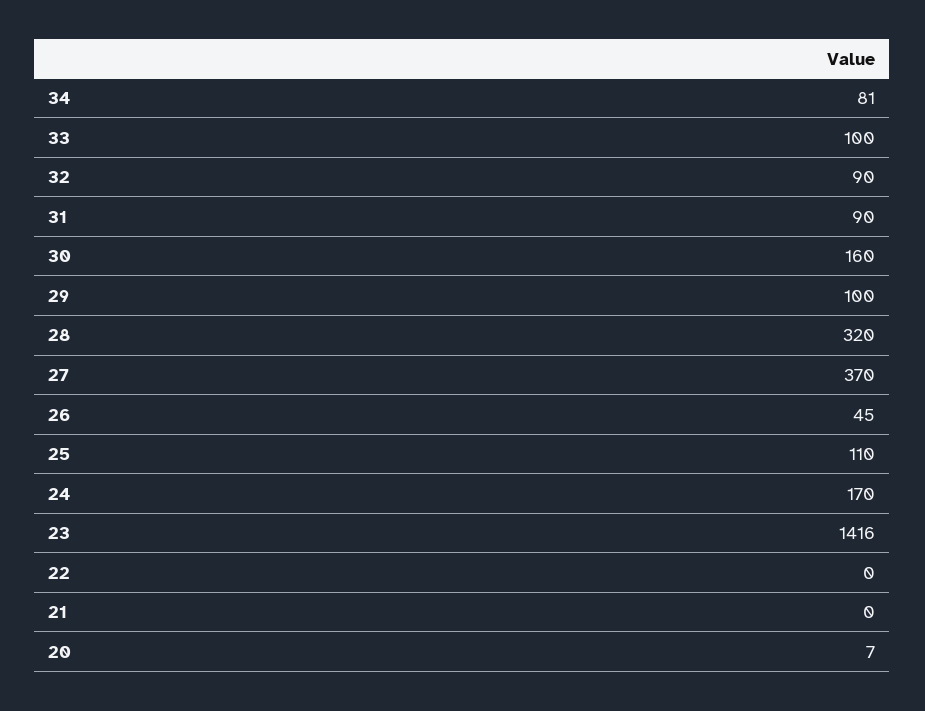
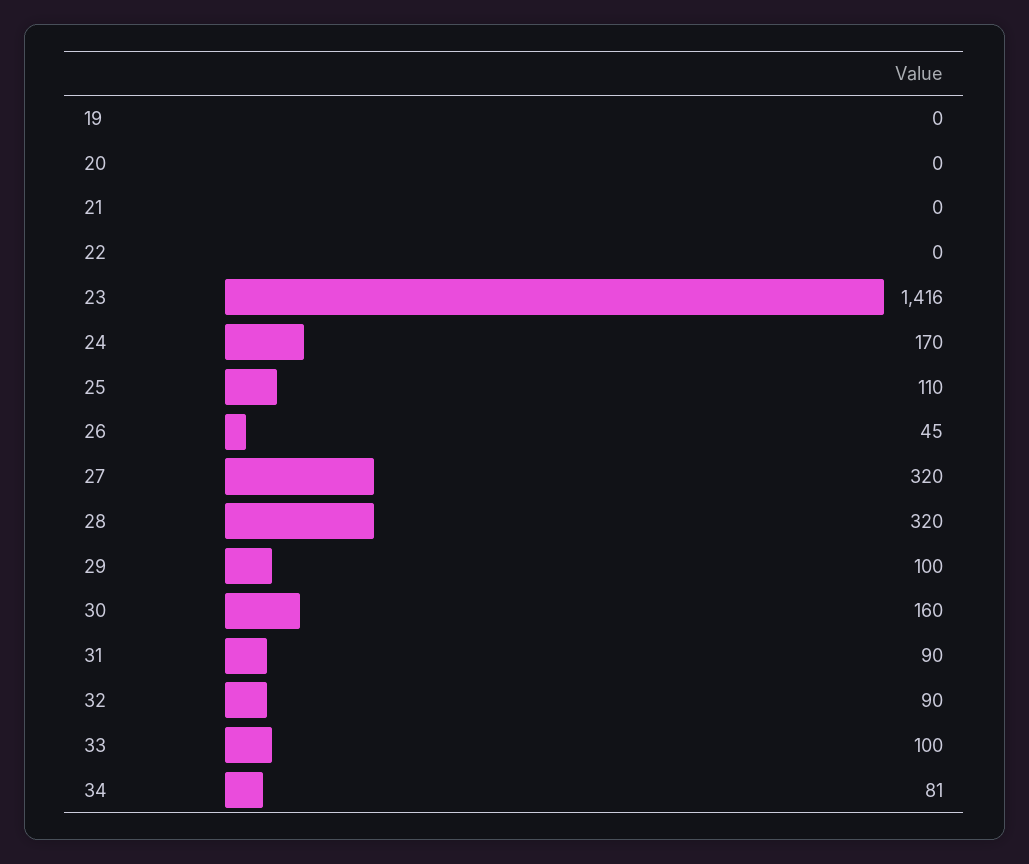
  {
    "34": 81,
    "33": 100,
    "32": 90,
    "31": 90,
    "30": 160,
    "29": 100,
    "28": 320,
-   "27": 370,
+   "27": 320,
    "26": 45,
    "25": 110,
    "24": 170,
    "23": 1416,
    "22": 0,
    "21": 0,
-   "20": 7
+   "20": 0,
+   "19": 0
  }

